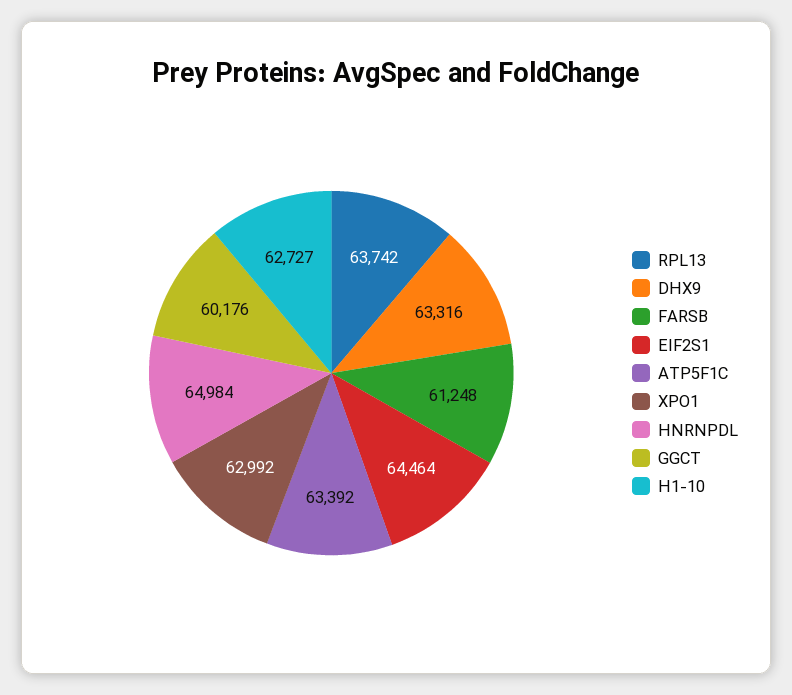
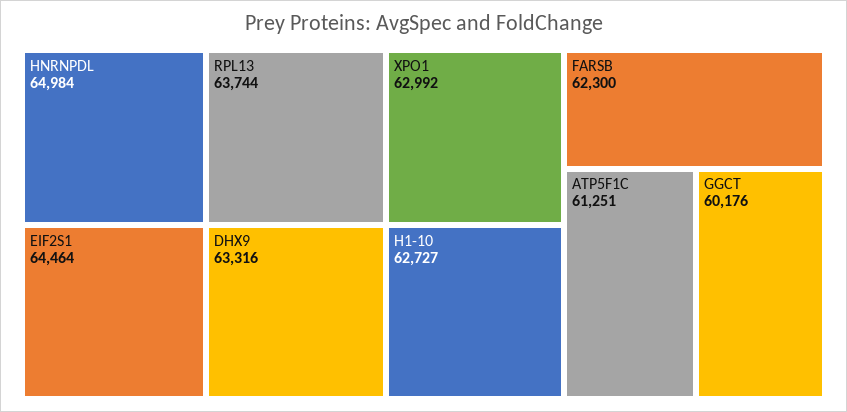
  {
-   "RPL13": 63742,
+   "RPL13": 63744,
    "DHX9": 63316,
-   "FARSB": 61248,
+   "FARSB": 62300,
    "EIF2S1": 64464,
-   "ATP5F1C": 63392,
+   "ATP5F1C": 61251,
    "XPO1": 62992,
    "HNRNPDL": 64984,
    "GGCT": 60176,
    "H1-10": 62727
  }

